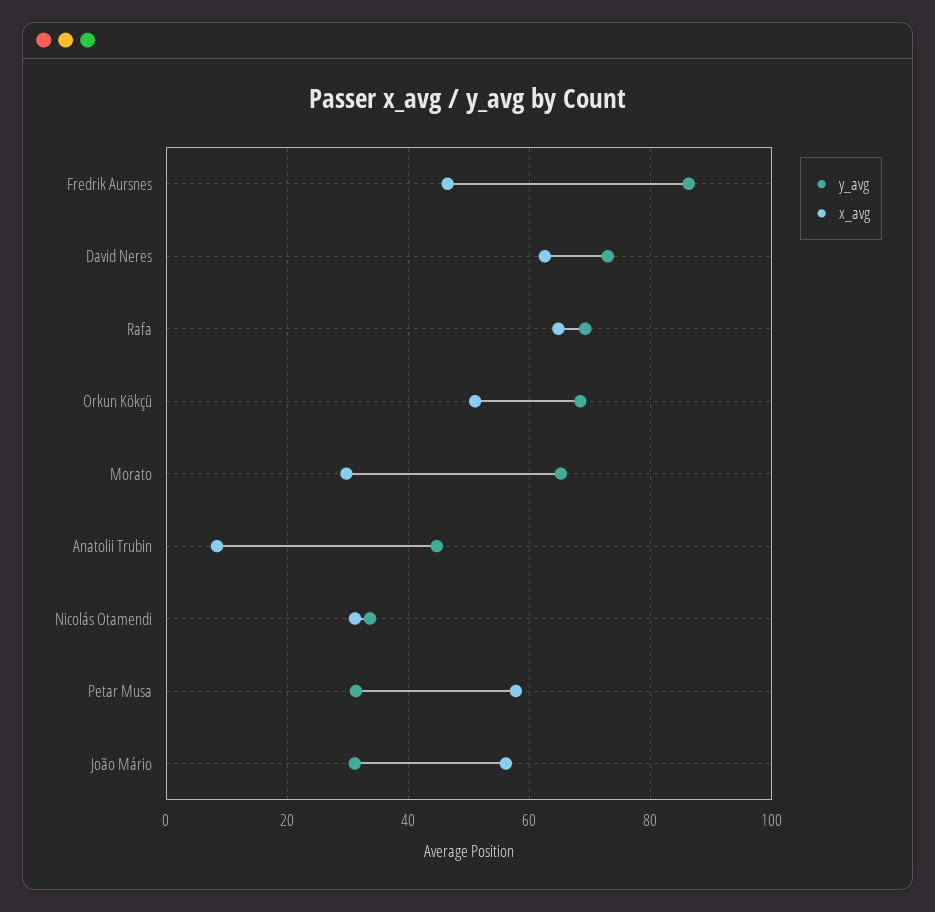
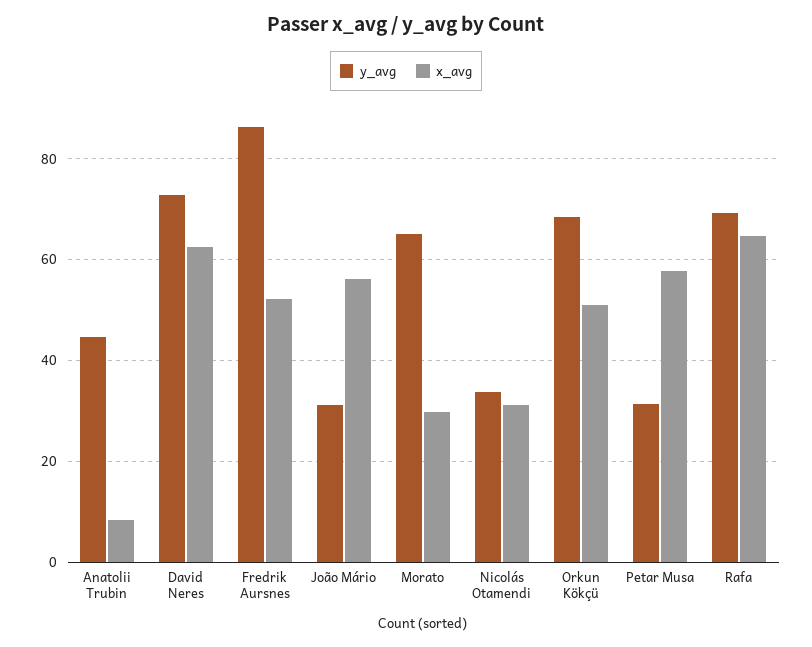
  {
    "y_avg": {
      "Fredrik Aursnes": 86,
      "David Neres": 72,
      "Rafa": 70,
      "Orkun Kökçü": 68,
      "Morato": 66,
      "Anatolii Trubin": 44,
      "Nicolás Otamendi": 34,
      "Petar Musa": 32,
      "João Mário": 32
    },
    "x_avg": {
-     "Fredrik Aursnes": 46,
+     "Fredrik Aursnes": 52,
      "David Neres": 62,
      "Rafa": 64,
      "Orkun Kökçü": 52,
      "Morato": 30,
      "Anatolii Trubin": 8,
      "Nicolás Otamendi": 32,
      "Petar Musa": 58,
      "João Mário": 56
    }
  }

